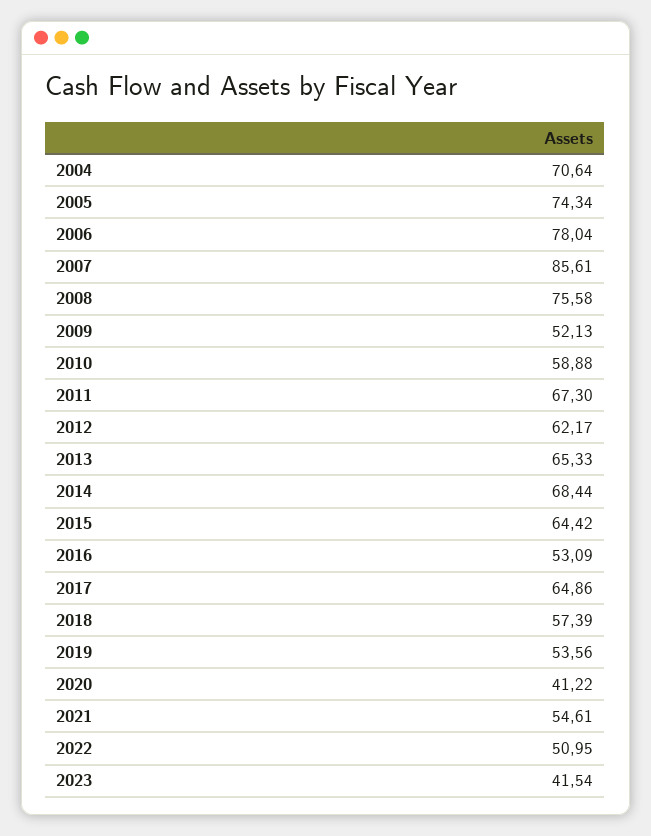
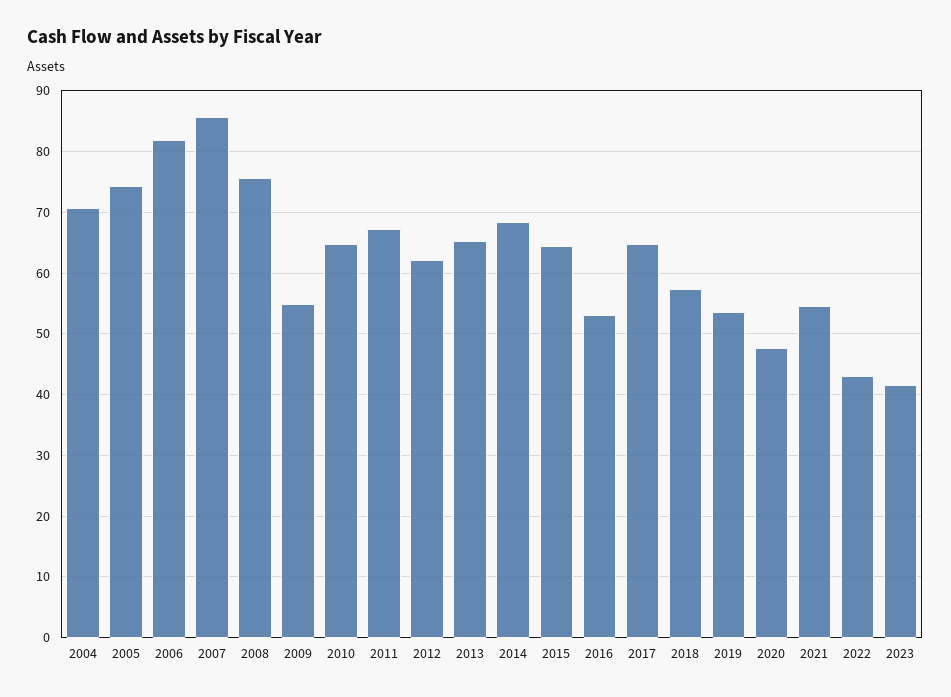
  {
    "2004": 70.64,
    "2005": 74.34,
-   "2006": 78.04,
+   "2006": 82,
    "2007": 85.61,
    "2008": 75.58,
-   "2009": 52.13,
+   "2009": 55,
-   "2010": 58.88,
+   "2010": 65,
    "2011": 67.3,
    "2012": 62.17,
    "2013": 65.33,
    "2014": 68.44,
    "2015": 64.42,
    "2016": 53.09,
    "2017": 64.86,
    "2018": 57.39,
    "2019": 53.56,
-   "2020": 41.22,
+   "2020": 48,
    "2021": 54.61,
-   "2022": 50.95,
+   "2022": 43,
    "2023": 41.54
  }

